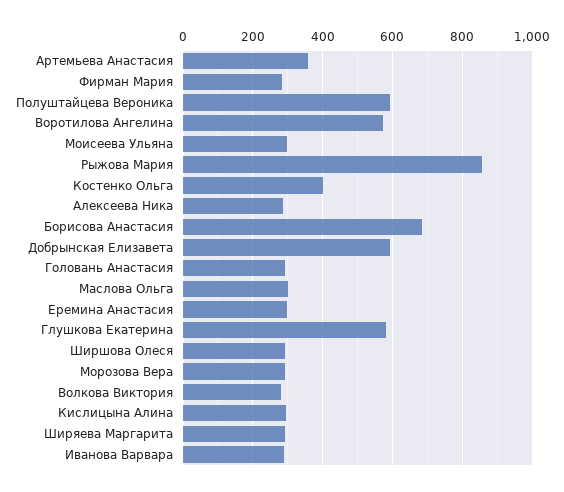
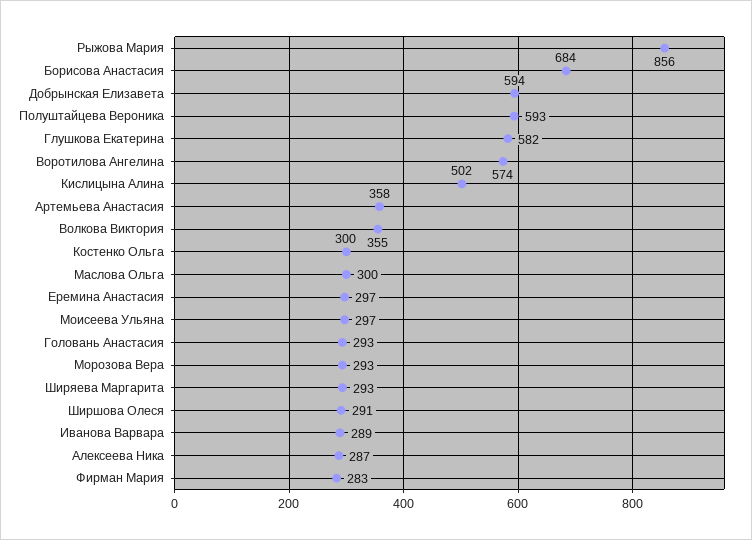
  {
    "Артемьева Анастасия": 358,
    "Фирман Мария": 283,
    "Полуштайцева Вероника": 593,
    "Воротилова Ангелина": 574,
    "Моисеева Ульяна": 297,
    "Рыжова Мария": 856,
-   "Костенко Ольга": 400,
+   "Костенко Ольга": 300,
    "Алексеева Ника": 287,
    "Борисова Анастасия": 684,
    "Добрынская Елизавета": 594,
    "Головань Анастасия": 293,
    "Маслова Ольга": 300,
    "Еремина Анастасия": 297,
    "Глушкова Екатерина": 582,
    "Ширшова Олеся": 291,
    "Морозова Вера": 293,
-   "Волкова Виктория": 280,
+   "Волкова Виктория": 355,
-   "Кислицына Алина": 300,
+   "Кислицына Алина": 502,
    "Ширяева Маргарита": 293,
    "Иванова Варвара": 289
  }

